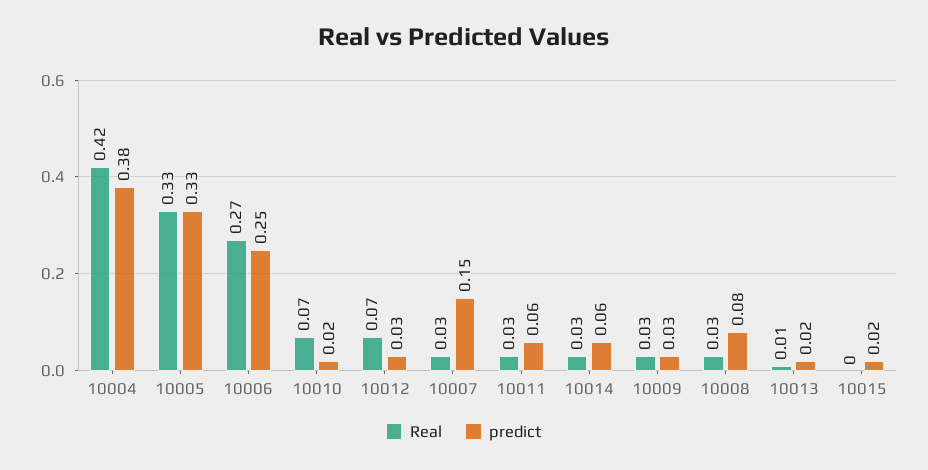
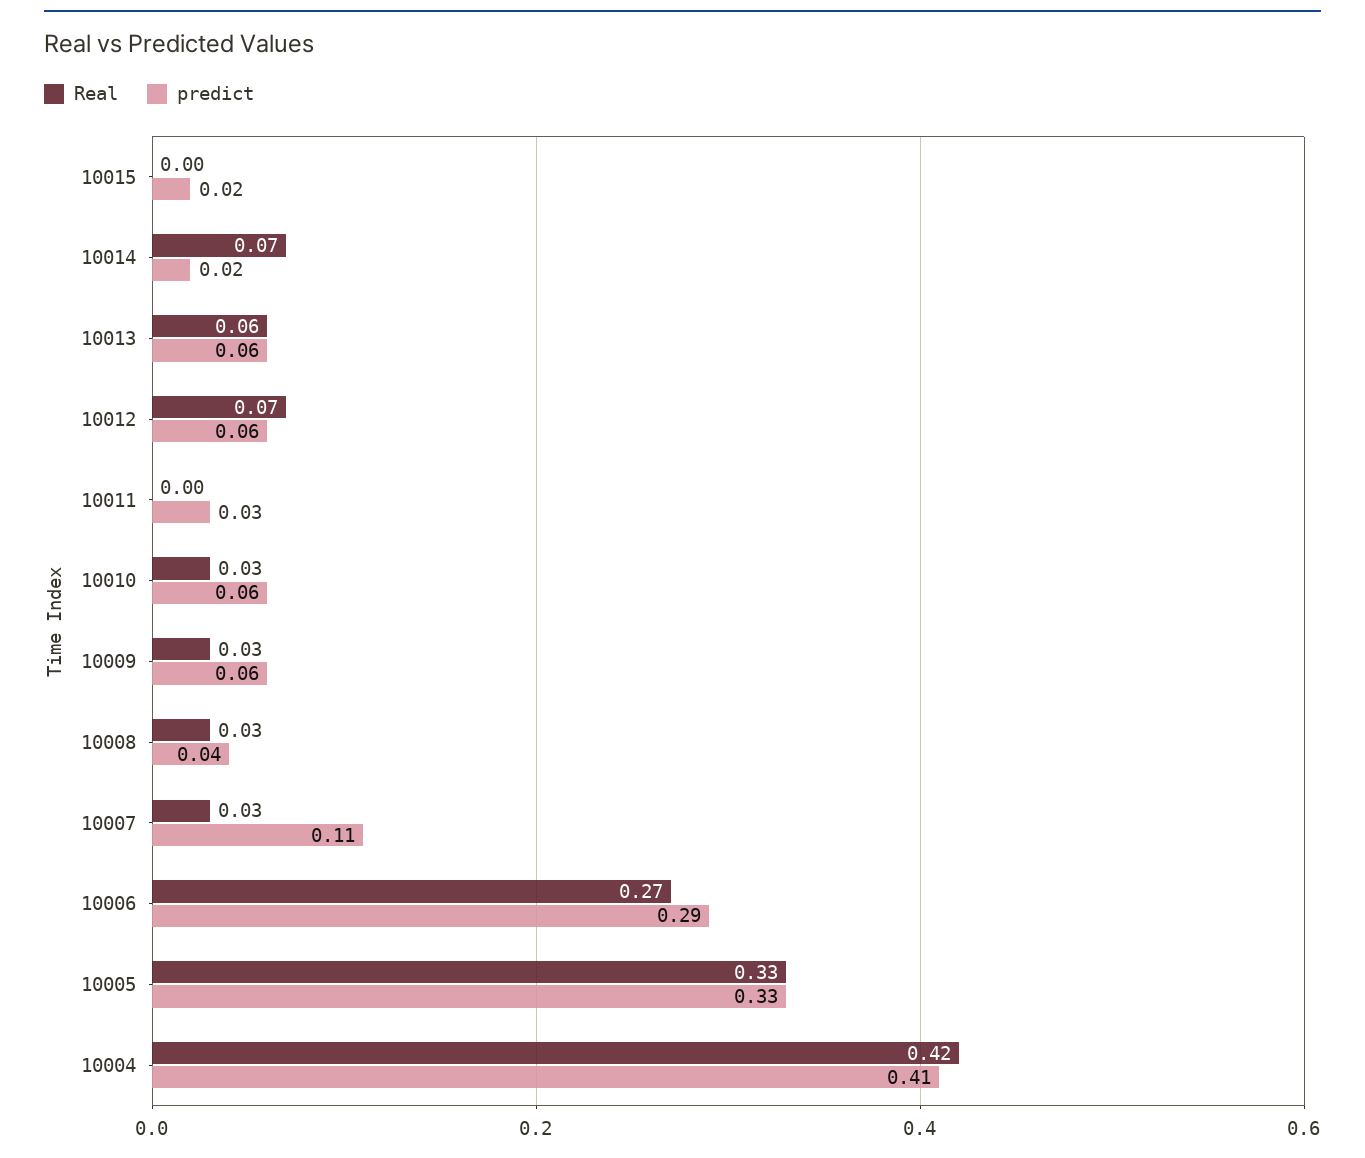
  {
    "Real": {
      "10004": 0.42,
      "10005": 0.33,
      "10006": 0.27,
-     "10010": 0.07,
+     "10010": 0.03,
      "10012": 0.07,
      "10007": 0.03,
-     "10011": 0.03,
+     "10011": 0,
-     "10014": 0.03,
+     "10014": 0.07,
      "10009": 0.03,
      "10008": 0.03,
-     "10013": 0.01,
+     "10013": 0.06,
      "10015": 0
    },
    "predict": {
-     "10004": 0.38,
+     "10004": 0.41,
      "10005": 0.33,
-     "10006": 0.25,
+     "10006": 0.29,
-     "10010": 0.02,
+     "10010": 0.06,
-     "10012": 0.03,
+     "10012": 0.06,
-     "10007": 0.15,
+     "10007": 0.11,
-     "10011": 0.06,
+     "10011": 0.03,
-     "10014": 0.06,
+     "10014": 0.02,
-     "10009": 0.03,
+     "10009": 0.06,
-     "10008": 0.08,
+     "10008": 0.04,
-     "10013": 0.02,
+     "10013": 0.06,
      "10015": 0.02
    }
  }

